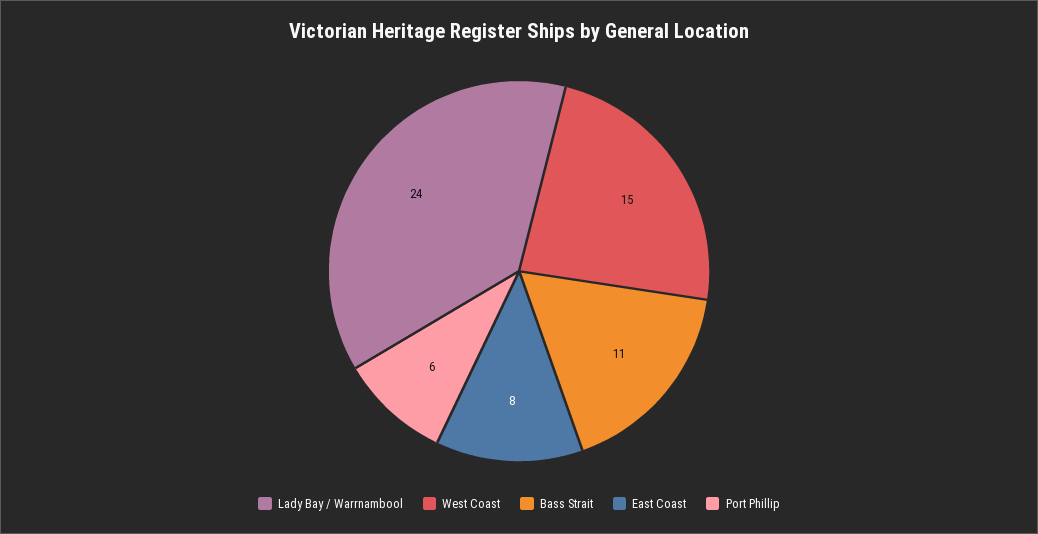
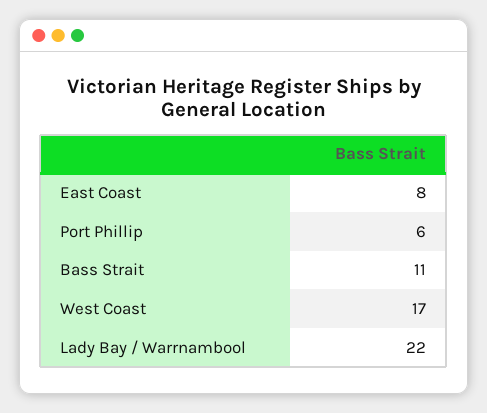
  {
-   "Lady Bay / Warrnambool": 24,
+   "Lady Bay / Warrnambool": 22,
-   "West Coast": 15,
+   "West Coast": 17,
    "Bass Strait": 11,
    "East Coast": 8,
    "Port Phillip": 6
  }

